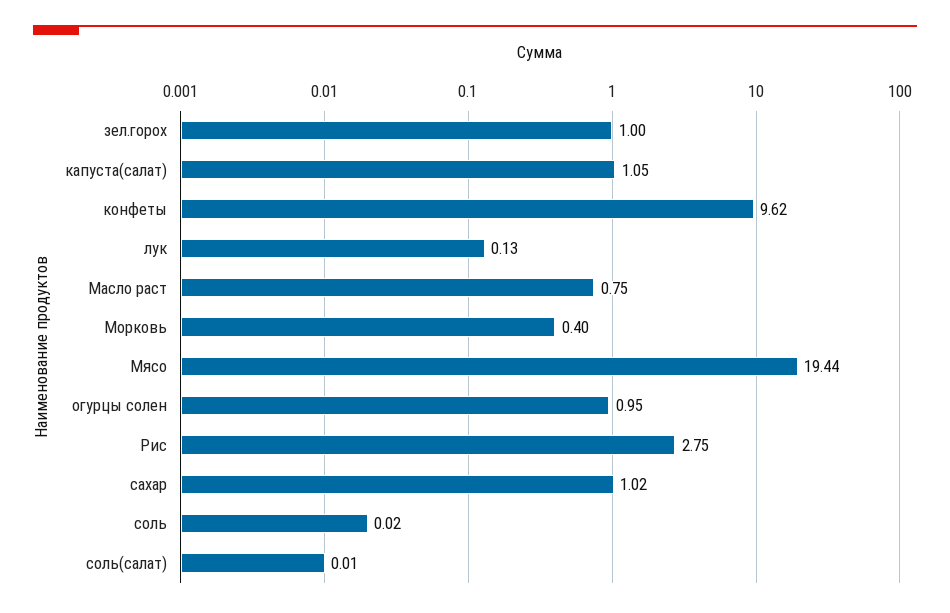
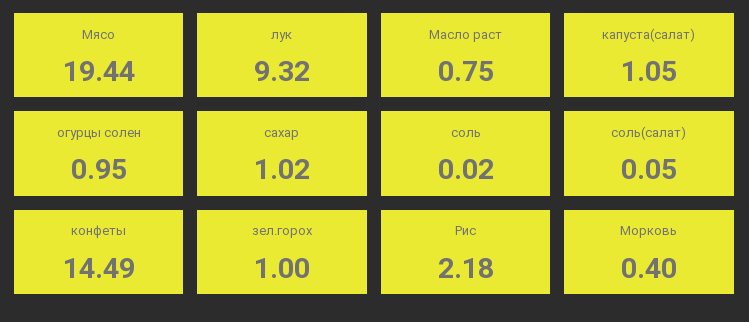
  {
    "зел.горох": 1,
    "капуста(салат)": 1.05,
-   "конфеты": 9.62,
+   "конфеты": 14.49,
-   "лук": 0.13,
+   "лук": 9.32,
    "Масло раст": 0.75,
    "Морковь": 0.4,
    "Мясо": 19.44,
    "огурцы солен": 0.95,
-   "Рис": 2.75,
+   "Рис": 2.18,
    "сахар": 1.02,
    "соль": 0.02,
-   "соль(салат)": 0.01
+   "соль(салат)": 0.05
  }

